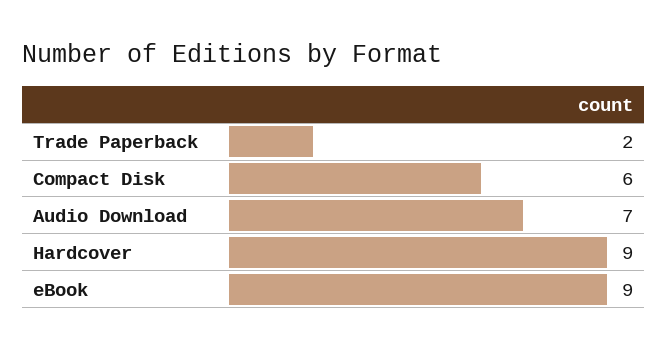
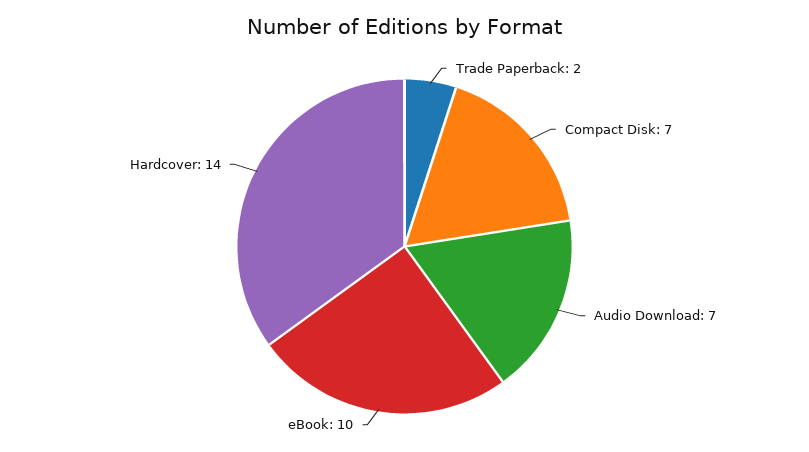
  {
    "Trade Paperback": 2,
-   "Compact Disk": 6,
+   "Compact Disk": 7,
    "Audio Download": 7,
-   "Hardcover": 9,
+   "Hardcover": 14,
-   "eBook": 9
+   "eBook": 10
  }

